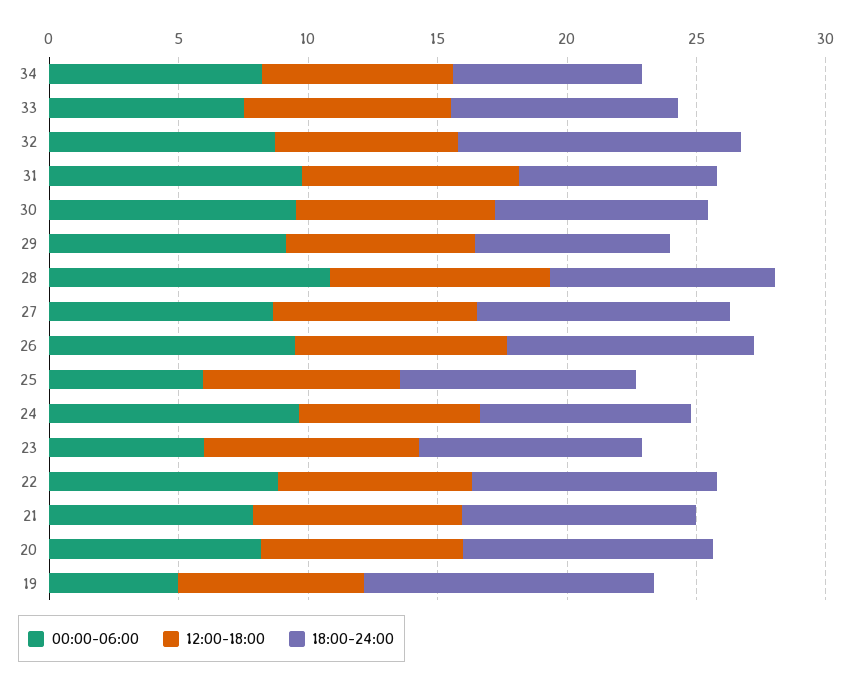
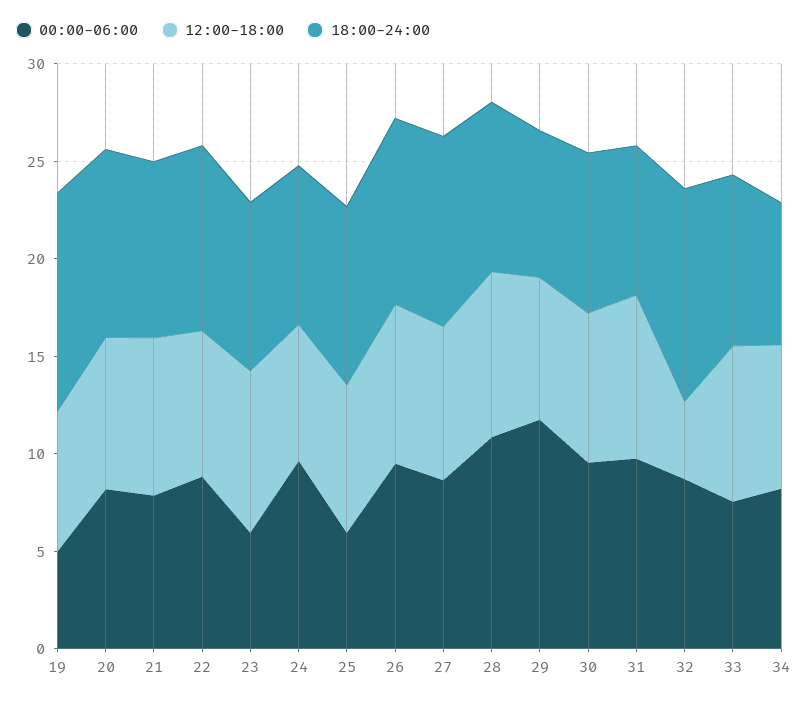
  {
    "00:00-06:00": {
      "34": 8,
      "33": 8,
      "32": 9,
      "31": 10,
      "30": 10,
-     "29": 9,
+     "29": 12,
      "28": 11,
      "27": 9,
      "26": 9,
      "25": 6,
      "24": 10,
      "23": 6,
      "22": 9,
      "21": 8,
      "20": 8,
      "19": 5
    },
    "12:00-18:00": {
      "34": 7,
      "33": 8,
-     "32": 7,
+     "32": 4,
      "31": 8,
      "30": 8,
      "29": 7,
      "28": 9,
      "27": 8,
      "26": 8,
      "25": 8,
      "24": 7,
      "23": 8,
      "22": 8,
      "21": 8,
      "20": 8,
      "19": 7
    },
    "18:00-24:00": {
      "34": 7,
      "33": 9,
      "32": 11,
      "31": 8,
      "30": 8,
      "29": 8,
      "28": 9,
      "27": 10,
      "26": 10,
      "25": 9,
      "24": 8,
      "23": 9,
      "22": 9,
      "21": 9,
      "20": 10,
      "19": 11
    }
  }

